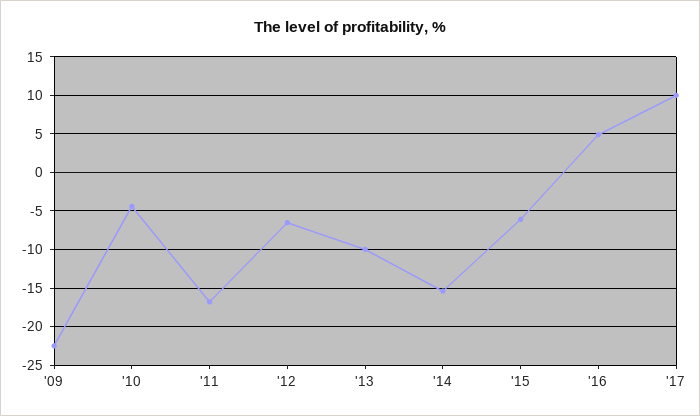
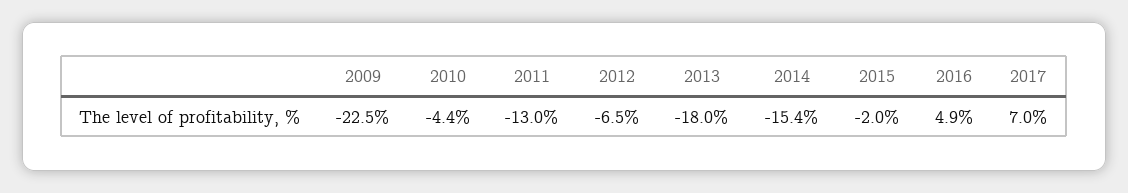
  {
    "'09": -22.5,
    "'10": -4.4,
-   "'11": -17,
+   "'11": -13,
    "'12": -6.5,
-   "'13": -10,
+   "'13": -18,
    "'14": -15.4,
-   "'15": -6,
+   "'15": -2,
    "'16": 4.9,
-   "'17": 10
+   "'17": 7
  }

